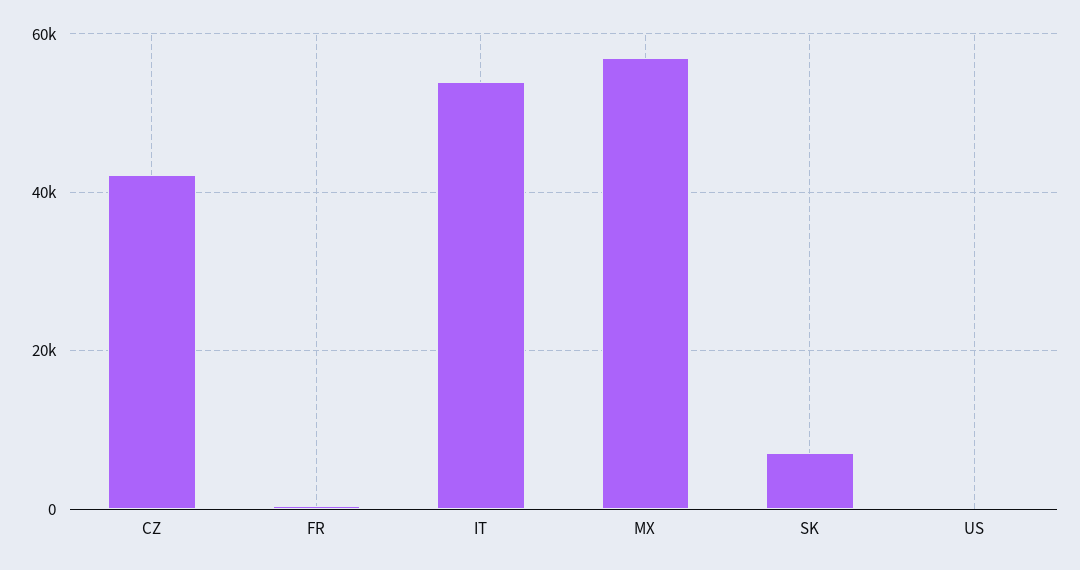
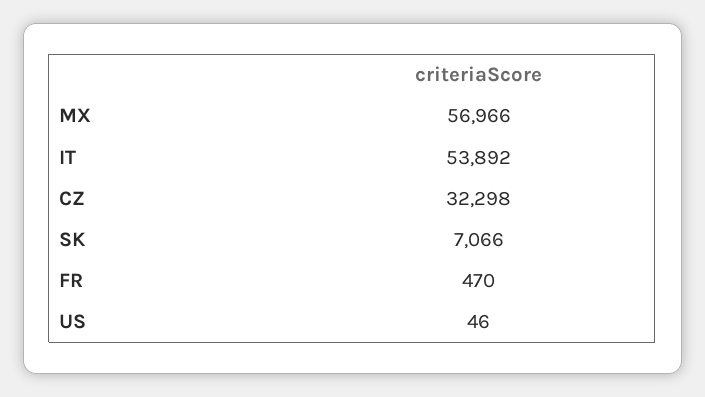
  {
-   "CZ": 42000,
+   "CZ": 32298,
    "FR": 470,
    "IT": 53892,
    "MX": 56966,
    "SK": 7066,
    "US": 46
  }

